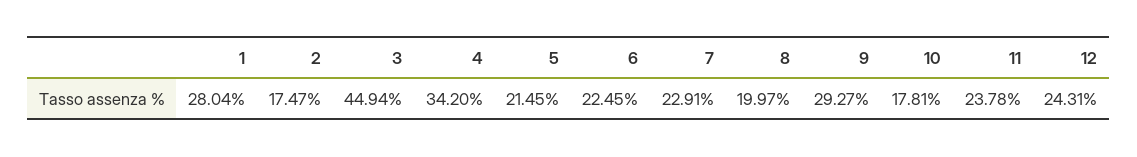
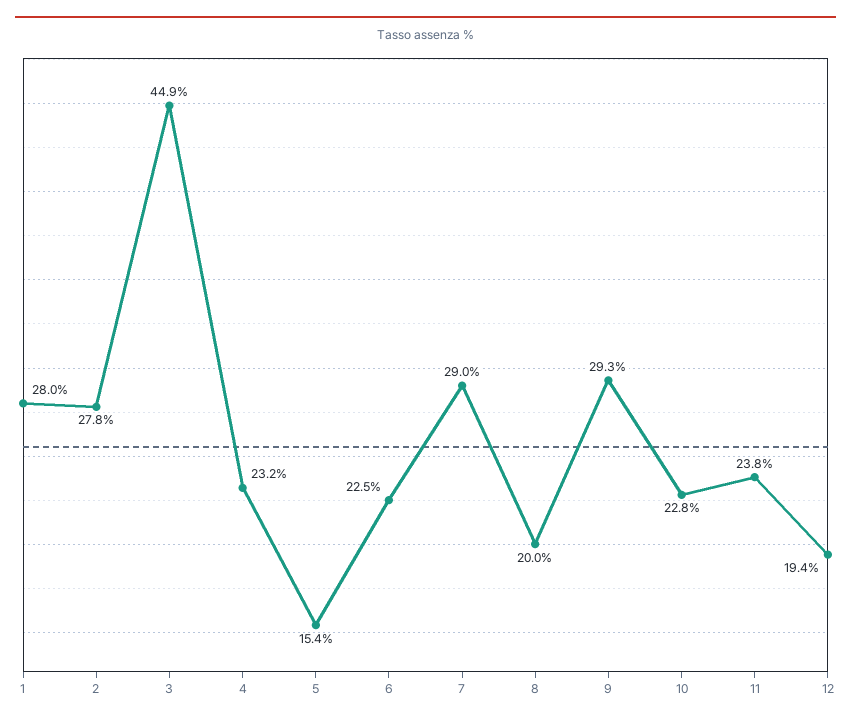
  {
    "1": 28.04,
-   "2": 17.47,
+   "2": 27.8,
    "3": 44.94,
-   "4": 34.2,
+   "4": 23.2,
-   "5": 21.45,
+   "5": 15.4,
    "6": 22.45,
-   "7": 22.91,
+   "7": 29,
    "8": 19.97,
    "9": 29.27,
-   "10": 17.81,
+   "10": 22.8,
    "11": 23.78,
-   "12": 24.31
+   "12": 19.4
  }

